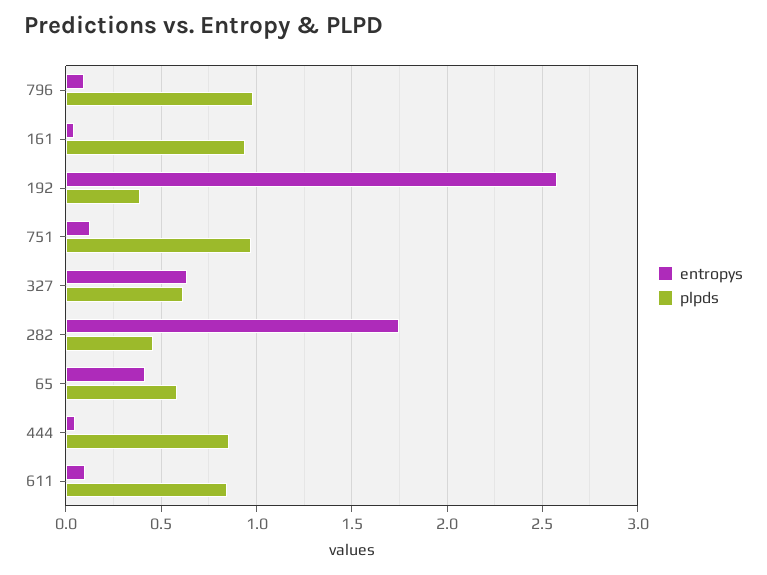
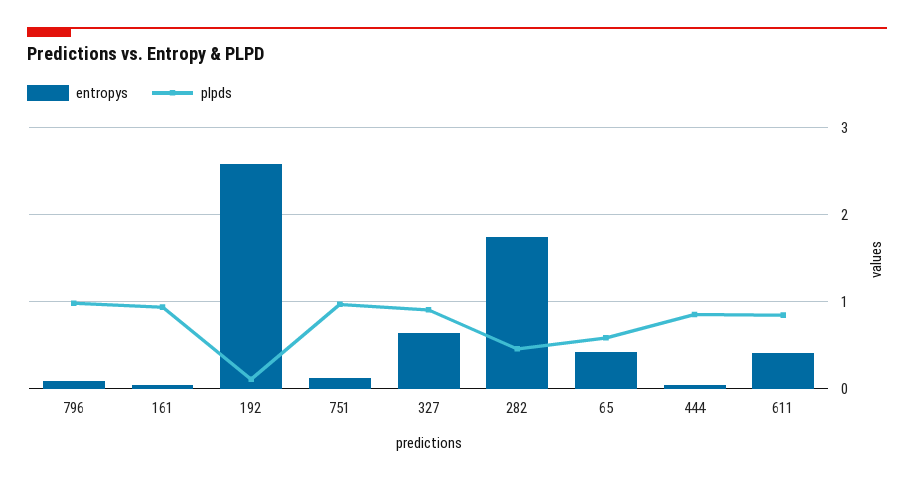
  {
    "entropys": {
      "796": 0.1,
      "161": 0.05,
      "192": 2.6,
      "751": 0.15,
      "327": 0.65,
      "282": 1.75,
      "65": 0.4,
      "444": 0.05,
-     "611": 0.1
+     "611": 0.4
    },
    "plpds": {
      "796": 1,
      "161": 0.95,
-     "192": 0.4,
+     "192": 0.1,
      "751": 0.95,
-     "327": 0.6,
+     "327": 0.9,
      "282": 0.45,
      "65": 0.6,
      "444": 0.85,
      "611": 0.85
    }
  }

